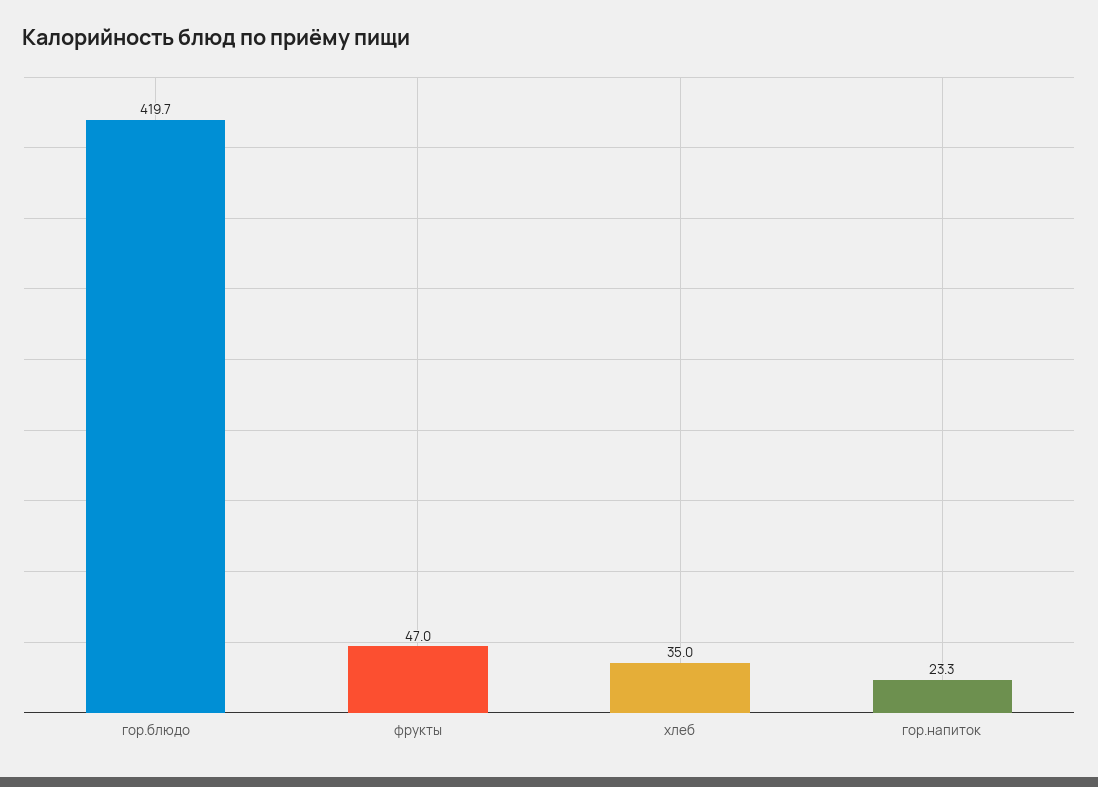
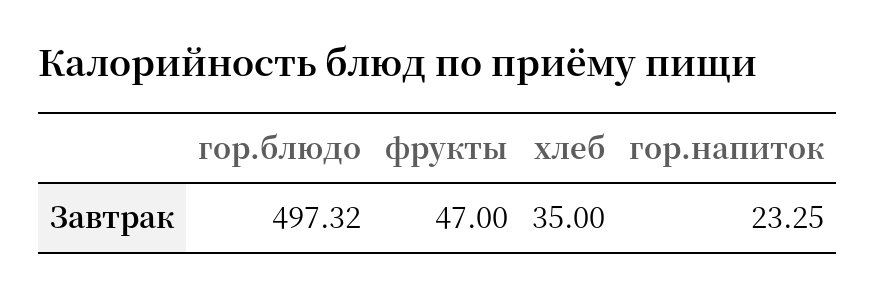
  {
-   "гор.блюдо": 419.7,
+   "гор.блюдо": 497.32,
    "фрукты": 47,
    "хлеб": 35,
    "гор.напиток": 23.25
  }

